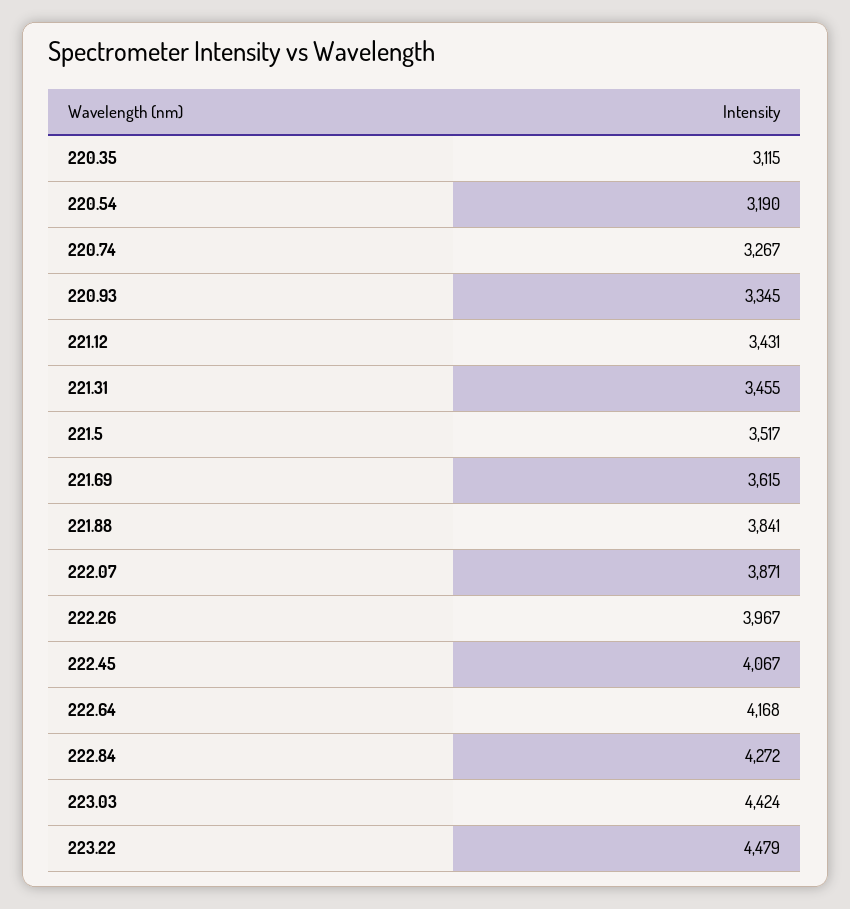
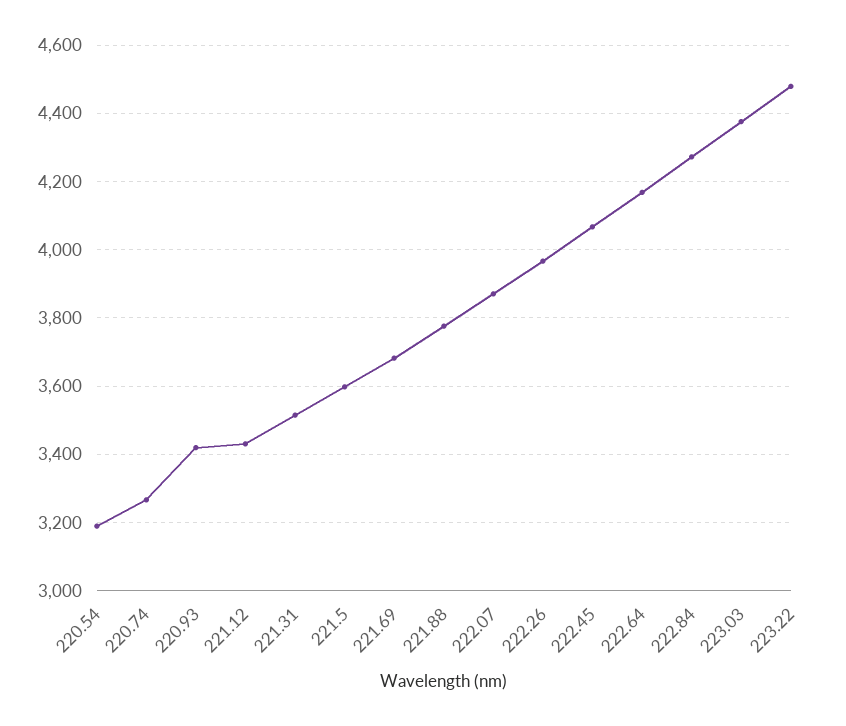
  {
-   "220.35": 3115,
    "220.54": 3190,
    "220.74": 3267,
-   "220.93": 3345,
+   "220.93": 3420,
    "221.12": 3431,
-   "221.31": 3455,
+   "221.31": 3520,
-   "221.5": 3517,
+   "221.5": 3600,
-   "221.69": 3615,
+   "221.69": 3680,
-   "221.88": 3841,
+   "221.88": 3780,
    "222.07": 3871,
    "222.26": 3967,
    "222.45": 4067,
    "222.64": 4168,
    "222.84": 4272,
-   "223.03": 4424,
+   "223.03": 4380,
    "223.22": 4479
  }

